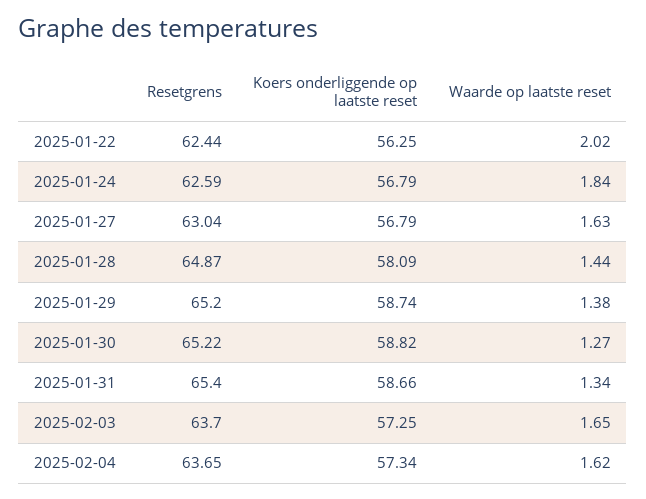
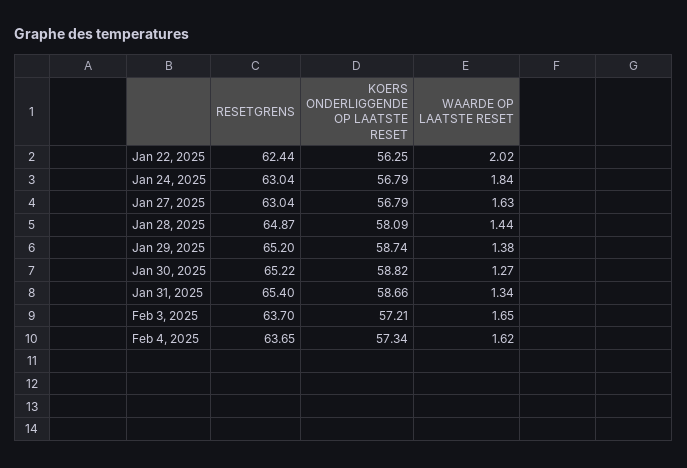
  {
    "Resetgrens": {
      "2025-01-22": 62.44,
-     "2025-01-24": 62.59,
+     "2025-01-24": 63.04,
      "2025-01-27": 63.04,
      "2025-01-28": 64.87,
      "2025-01-29": 65.2,
      "2025-01-30": 65.22,
      "2025-01-31": 65.4,
      "2025-02-03": 63.7,
      "2025-02-04": 63.65
    },
    "Koers onderliggende op laatste reset": {
      "2025-01-22": 56.25,
      "2025-01-24": 56.79,
      "2025-01-27": 56.79,
      "2025-01-28": 58.09,
      "2025-01-29": 58.74,
      "2025-01-30": 58.82,
      "2025-01-31": 58.66,
-     "2025-02-03": 57.25,
+     "2025-02-03": 57.21,
      "2025-02-04": 57.34
    },
    "Waarde op laatste reset": {
      "2025-01-22": 2.02,
      "2025-01-24": 1.84,
      "2025-01-27": 1.63,
      "2025-01-28": 1.44,
      "2025-01-29": 1.38,
      "2025-01-30": 1.27,
      "2025-01-31": 1.34,
      "2025-02-03": 1.65,
      "2025-02-04": 1.62
    }
  }

